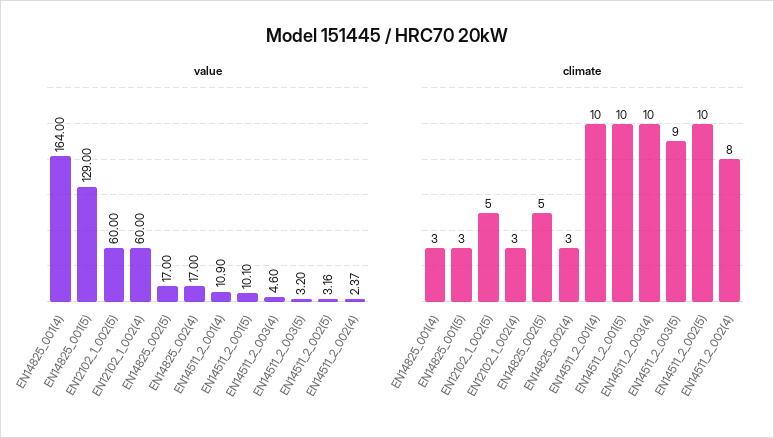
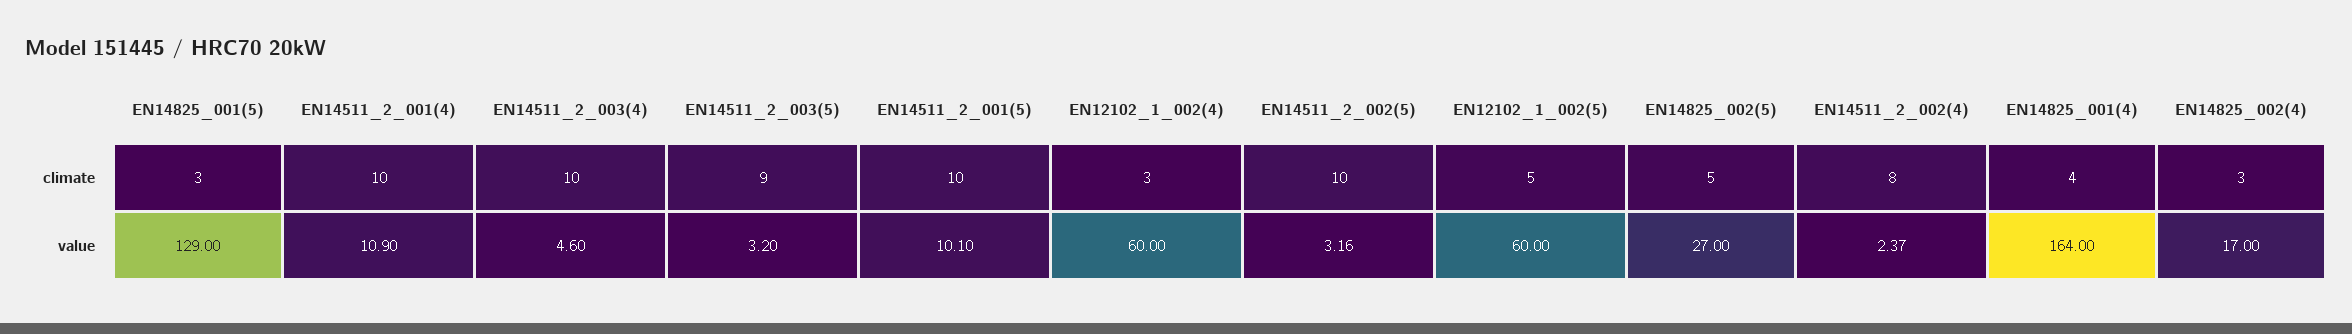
  {
    "value": {
      "EN14825_001(4)": 164,
      "EN14825_001(5)": 129,
      "EN12102_1_002(5)": 60,
      "EN12102_1_002(4)": 60,
-     "EN14825_002(5)": 17,
+     "EN14825_002(5)": 27,
      "EN14825_002(4)": 17,
      "EN14511_2_001(4)": 10.9,
      "EN14511_2_001(5)": 10.1,
      "EN14511_2_003(4)": 4.6,
      "EN14511_2_003(5)": 3.2,
      "EN14511_2_002(5)": 3.16,
      "EN14511_2_002(4)": 2.37
    },
    "climate": {
-     "EN14825_001(4)": 3,
+     "EN14825_001(4)": 4,
      "EN14825_001(5)": 3,
      "EN12102_1_002(5)": 5,
      "EN12102_1_002(4)": 3,
      "EN14825_002(5)": 5,
      "EN14825_002(4)": 3,
      "EN14511_2_001(4)": 10,
      "EN14511_2_001(5)": 10,
      "EN14511_2_003(4)": 10,
      "EN14511_2_003(5)": 9,
      "EN14511_2_002(5)": 10,
      "EN14511_2_002(4)": 8
    }
  }

